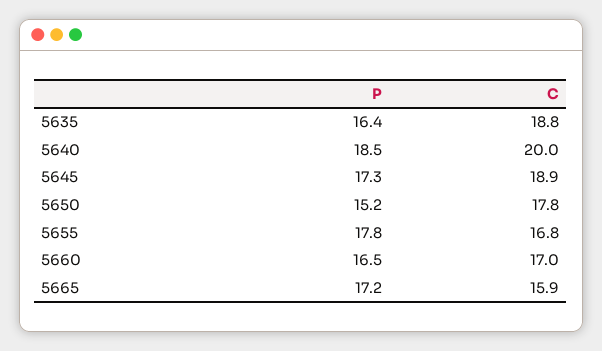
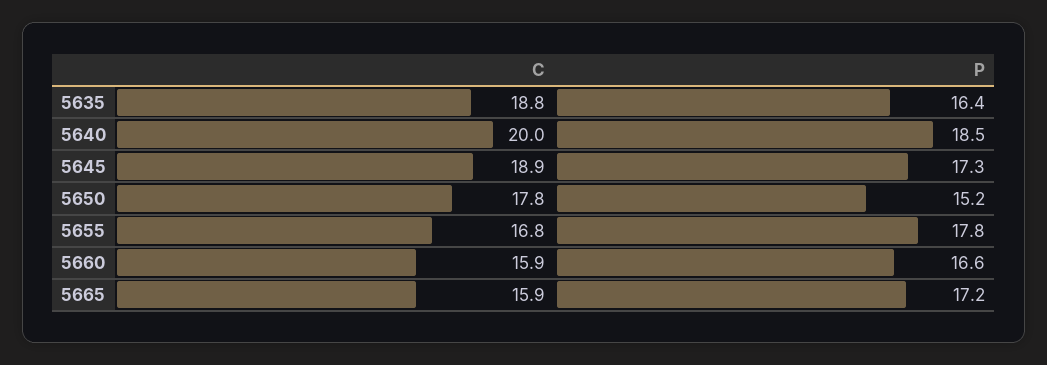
  {
    "P": {
      "5635": 16.4,
      "5640": 18.5,
      "5645": 17.3,
      "5650": 15.2,
      "5655": 17.8,
-     "5660": 16.5,
+     "5660": 16.6,
      "5665": 17.2
    },
    "C": {
      "5635": 18.8,
      "5640": 20,
      "5645": 18.9,
      "5650": 17.8,
      "5655": 16.8,
-     "5660": 17,
+     "5660": 15.9,
      "5665": 15.9
    }
  }

